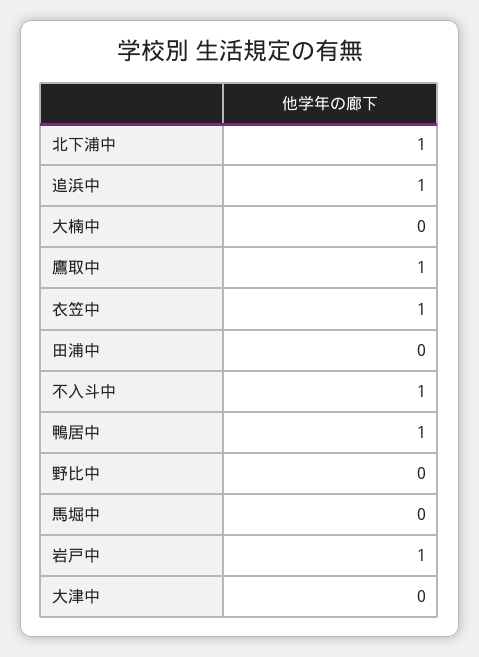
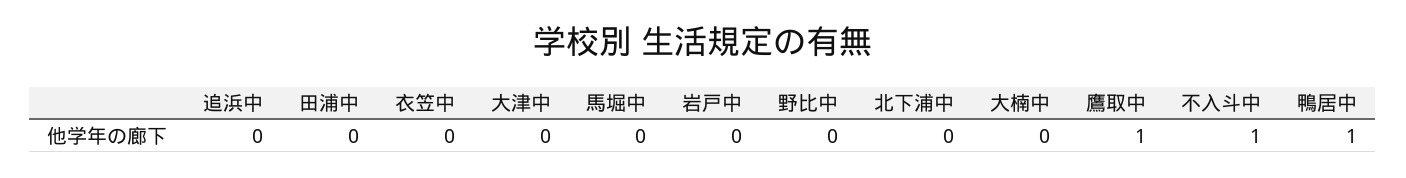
  {
-   "北下浦中": 1,
+   "北下浦中": 0,
-   "追浜中": 1,
+   "追浜中": 0,
    "大楠中": 0,
    "鷹取中": 1,
-   "衣笠中": 1,
+   "衣笠中": 0,
    "田浦中": 0,
    "不入斗中": 1,
    "鴨居中": 1,
    "野比中": 0,
    "馬堀中": 0,
-   "岩戸中": 1,
+   "岩戸中": 0,
    "大津中": 0
  }

